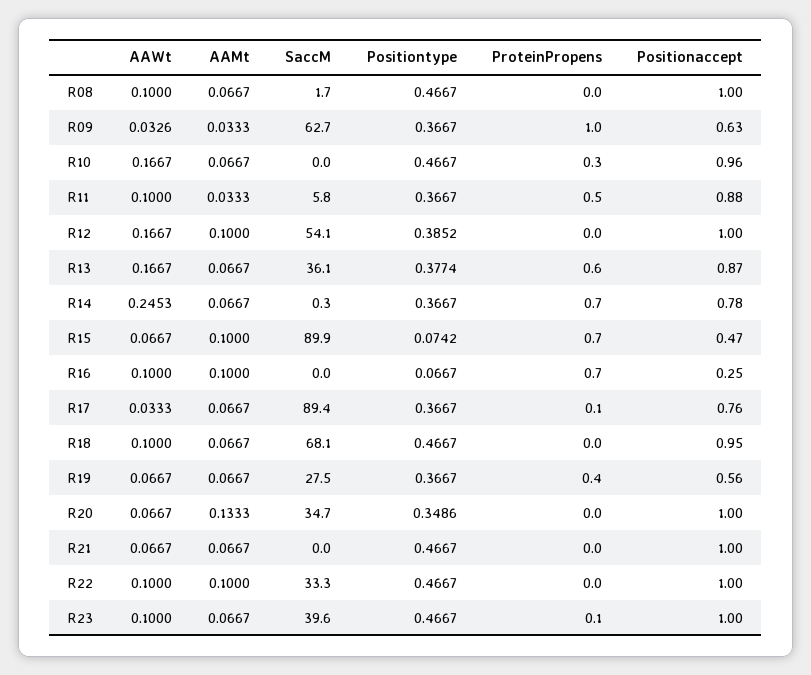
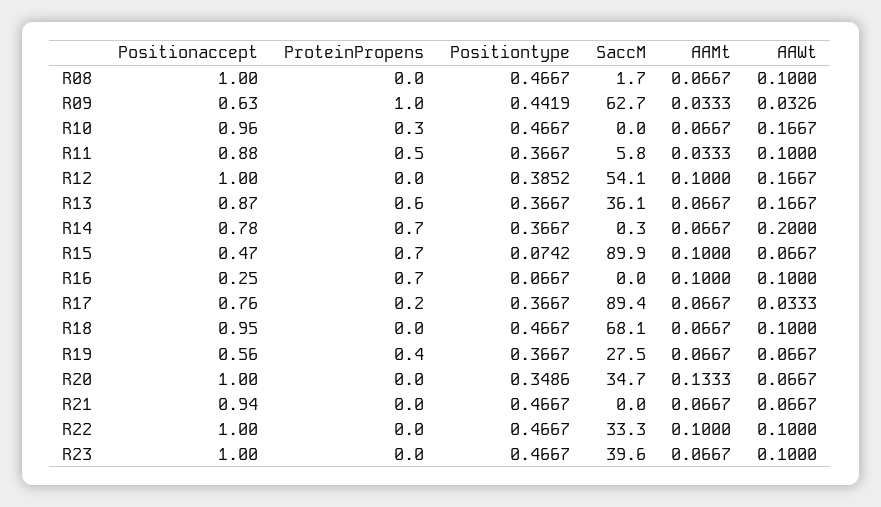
  {
    "AAWt": {
      "R08": 0.1,
      "R09": 0.0326,
      "R10": 0.1667,
      "R11": 0.1,
      "R12": 0.1667,
      "R13": 0.1667,
-     "R14": 0.2453,
+     "R14": 0.2,
      "R15": 0.0667,
      "R16": 0.1,
      "R17": 0.0333,
      "R18": 0.1,
      "R19": 0.0667,
      "R20": 0.0667,
      "R21": 0.0667,
      "R22": 0.1,
      "R23": 0.1
    },
    "AAMt": {
      "R08": 0.0667,
      "R09": 0.0333,
      "R10": 0.0667,
      "R11": 0.0333,
      "R12": 0.1,
      "R13": 0.0667,
      "R14": 0.0667,
      "R15": 0.1,
      "R16": 0.1,
      "R17": 0.0667,
      "R18": 0.0667,
      "R19": 0.0667,
      "R20": 0.1333,
      "R21": 0.0667,
      "R22": 0.1,
      "R23": 0.0667
    },
    "SaccM": {
      "R08": 1.7,
      "R09": 62.7,
      "R10": 0,
      "R11": 5.8,
      "R12": 54.1,
      "R13": 36.1,
      "R14": 0.3,
      "R15": 89.9,
      "R16": 0,
      "R17": 89.4,
      "R18": 68.1,
      "R19": 27.5,
      "R20": 34.7,
      "R21": 0,
      "R22": 33.3,
      "R23": 39.6
    },
    "Positiontype": {
      "R08": 0.4667,
-     "R09": 0.3667,
+     "R09": 0.4419,
      "R10": 0.4667,
      "R11": 0.3667,
      "R12": 0.3852,
-     "R13": 0.3774,
+     "R13": 0.3667,
      "R14": 0.3667,
      "R15": 0.0742,
      "R16": 0.0667,
      "R17": 0.3667,
      "R18": 0.4667,
      "R19": 0.3667,
      "R20": 0.3486,
      "R21": 0.4667,
      "R22": 0.4667,
      "R23": 0.4667
    },
    "ProteinPropens": {
      "R08": 0,
      "R09": 1,
      "R10": 0.3,
      "R11": 0.5,
      "R12": 0,
      "R13": 0.6,
      "R14": 0.7,
      "R15": 0.7,
      "R16": 0.7,
-     "R17": 0.1,
+     "R17": 0.2,
      "R18": 0,
      "R19": 0.4,
      "R20": 0,
      "R21": 0,
      "R22": 0,
-     "R23": 0.1
+     "R23": 0
    },
    "Positionaccept": {
      "R08": 1,
      "R09": 0.63,
      "R10": 0.96,
      "R11": 0.88,
      "R12": 1,
      "R13": 0.87,
      "R14": 0.78,
      "R15": 0.47,
      "R16": 0.25,
      "R17": 0.76,
      "R18": 0.95,
      "R19": 0.56,
      "R20": 1,
-     "R21": 1,
+     "R21": 0.94,
      "R22": 1,
      "R23": 1
    }
  }

